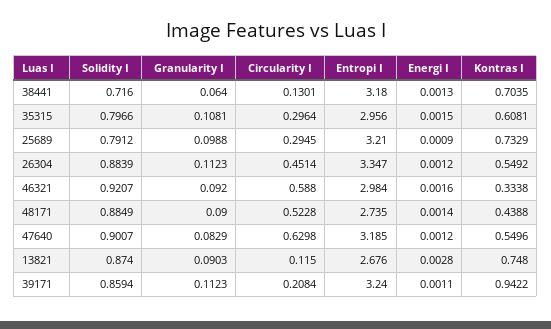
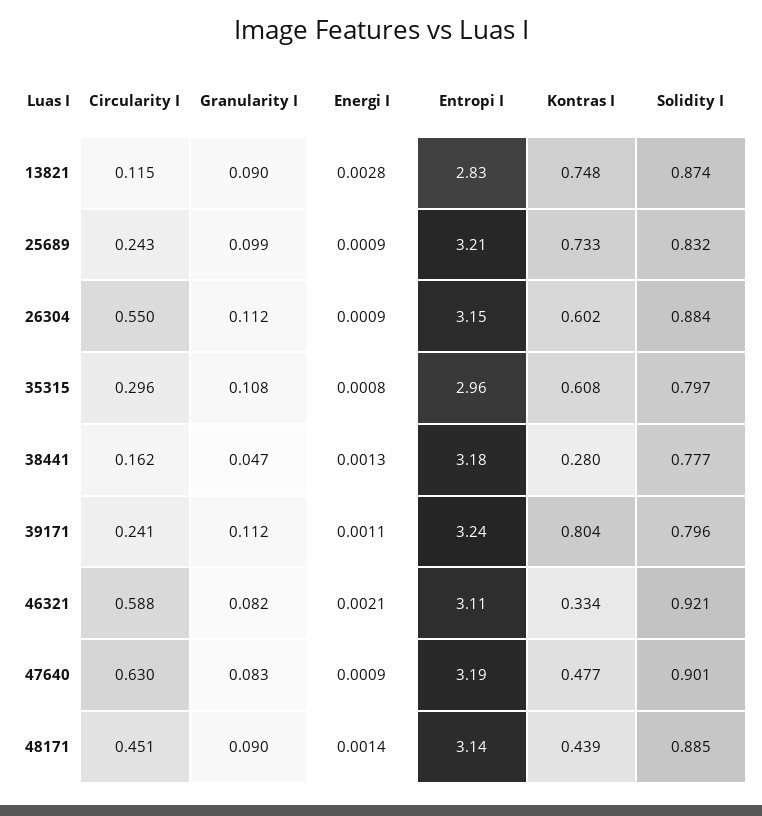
  {
    "Solidity I": {
-     "38441": 0.716,
+     "38441": 0.777,
      "35315": 0.7966,
-     "25689": 0.7912,
+     "25689": 0.832,
      "26304": 0.8839,
      "46321": 0.9207,
      "48171": 0.8849,
      "47640": 0.9007,
      "13821": 0.874,
-     "39171": 0.8594
+     "39171": 0.796
    },
    "Granularity I": {
-     "38441": 0.064,
+     "38441": 0.047,
      "35315": 0.1081,
      "25689": 0.0988,
      "26304": 0.1123,
-     "46321": 0.092,
+     "46321": 0.082,
      "48171": 0.09,
      "47640": 0.0829,
      "13821": 0.0903,
      "39171": 0.1123
    },
    "Circularity I": {
-     "38441": 0.1301,
+     "38441": 0.162,
      "35315": 0.2964,
-     "25689": 0.2945,
+     "25689": 0.243,
-     "26304": 0.4514,
+     "26304": 0.55,
      "46321": 0.588,
-     "48171": 0.5228,
+     "48171": 0.451,
      "47640": 0.6298,
      "13821": 0.115,
-     "39171": 0.2084
+     "39171": 0.241
    },
    "Entropi I": {
      "38441": 3.18,
      "35315": 2.956,
      "25689": 3.21,
-     "26304": 3.347,
+     "26304": 3.15,
-     "46321": 2.984,
+     "46321": 3.11,
-     "48171": 2.735,
+     "48171": 3.14,
      "47640": 3.185,
-     "13821": 2.676,
+     "13821": 2.83,
      "39171": 3.24
    },
    "Energi I": {
      "38441": 0.0013,
-     "35315": 0.0015,
+     "35315": 0.0008,
      "25689": 0.0009,
-     "26304": 0.0012,
+     "26304": 0.0009,
-     "46321": 0.0016,
+     "46321": 0.0021,
      "48171": 0.0014,
-     "47640": 0.0012,
+     "47640": 0.0009,
      "13821": 0.0028,
      "39171": 0.0011
    },
    "Kontras I": {
-     "38441": 0.7035,
+     "38441": 0.28,
      "35315": 0.6081,
      "25689": 0.7329,
-     "26304": 0.5492,
+     "26304": 0.602,
      "46321": 0.3338,
      "48171": 0.4388,
-     "47640": 0.5496,
+     "47640": 0.477,
      "13821": 0.748,
-     "39171": 0.9422
+     "39171": 0.804
    }
  }

